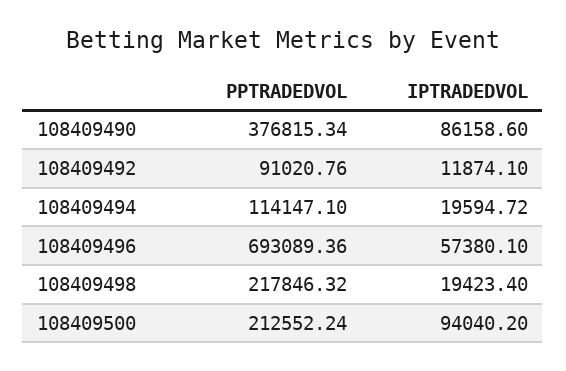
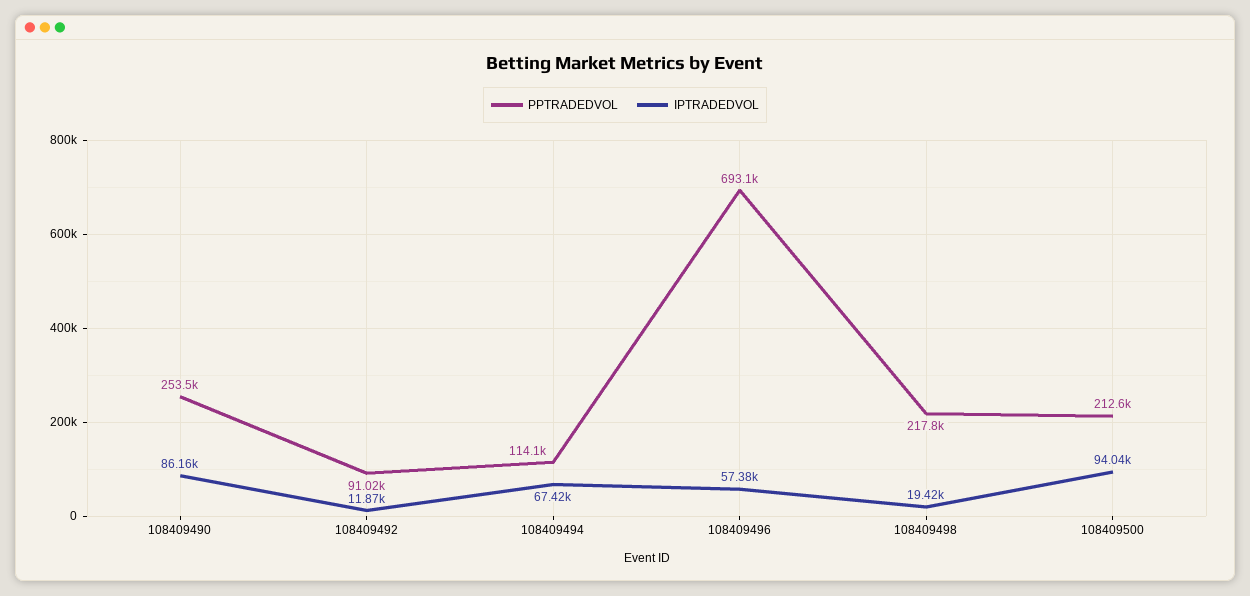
  {
    "PPTRADEDVOL": {
-     "108409490": 376815.34,
+     "108409490": 253500,
      "108409492": 91020.76,
      "108409494": 114147.1,
      "108409496": 693089.36,
      "108409498": 217846.32,
      "108409500": 212552.24
    },
    "IPTRADEDVOL": {
      "108409490": 86158.6,
      "108409492": 11874.1,
-     "108409494": 19594.72,
+     "108409494": 67420,
      "108409496": 57380.1,
      "108409498": 19423.4,
      "108409500": 94040.2
    }
  }

